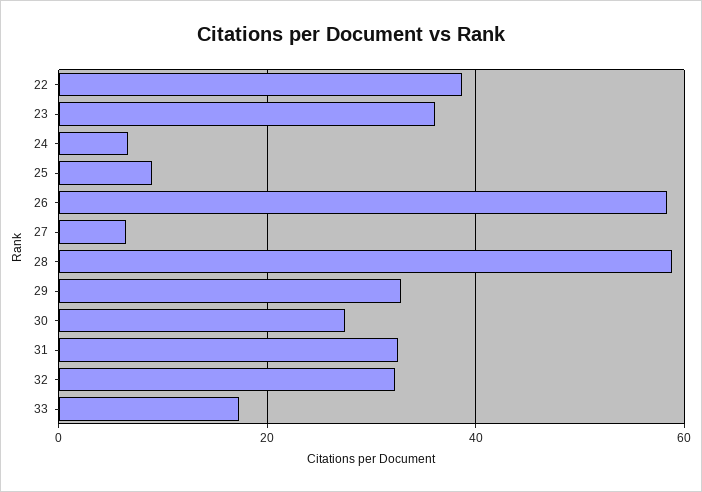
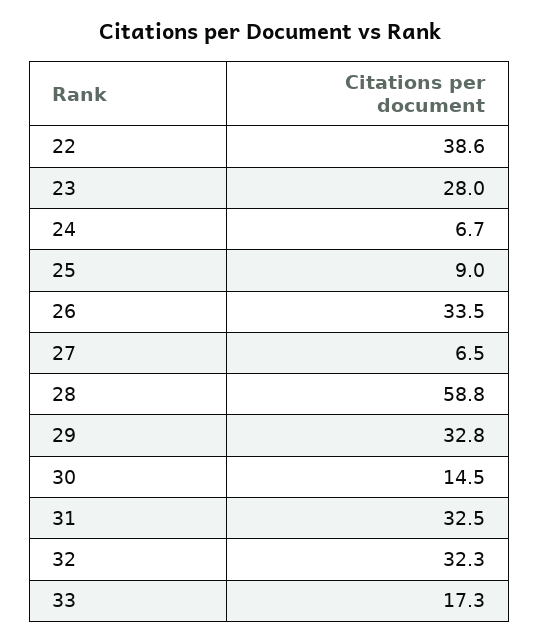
  {
    "22": 38.6,
-   "23": 36,
+   "23": 28,
    "24": 6.7,
    "25": 9,
-   "26": 58,
+   "26": 33.5,
    "27": 6.5,
    "28": 58.8,
    "29": 32.8,
-   "30": 28,
+   "30": 14.5,
    "31": 32.5,
    "32": 32.3,
    "33": 17.3
  }

